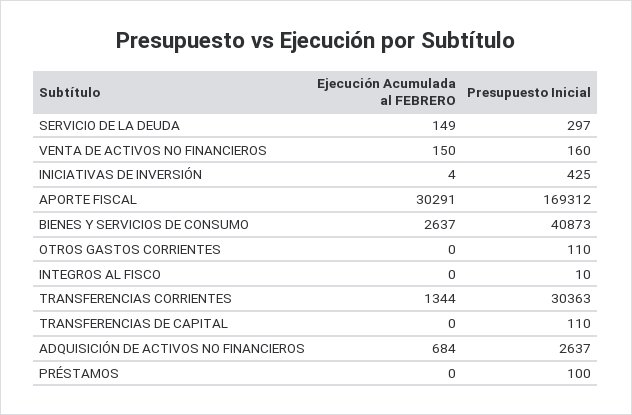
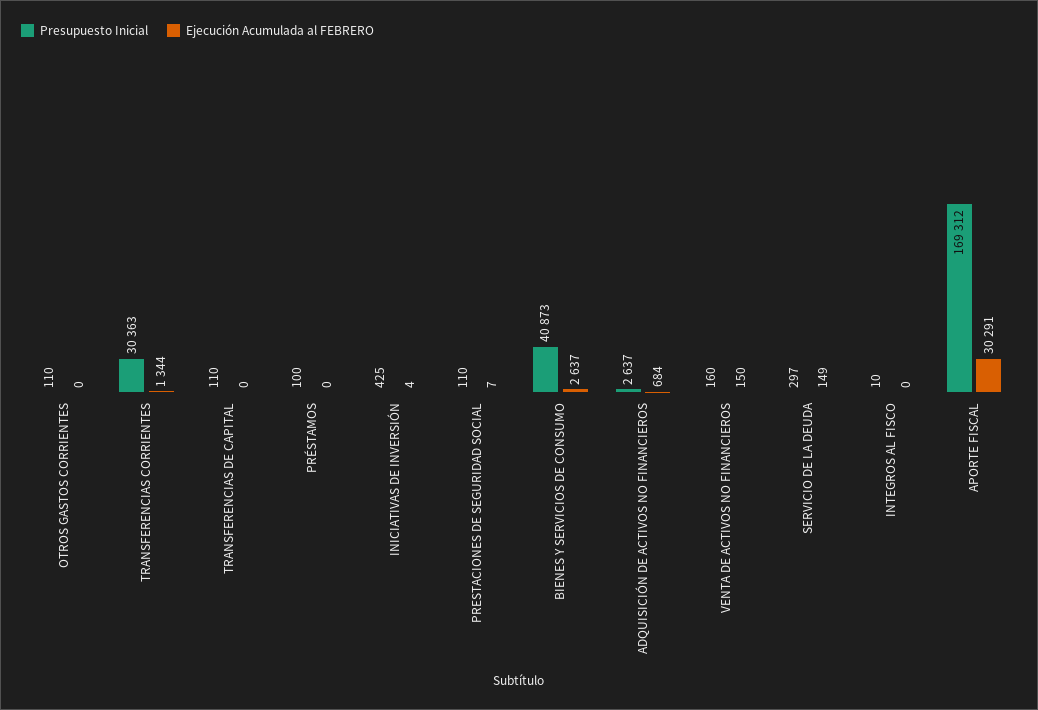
  {
    "Ejecución Acumulada al FEBRERO": {
      "SERVICIO DE LA DEUDA": 149,
      "VENTA DE ACTIVOS NO FINANCIEROS": 150,
      "INICIATIVAS DE INVERSIÓN": 4,
      "APORTE FISCAL": 30291,
      "BIENES Y SERVICIOS DE CONSUMO": 2637,
      "OTROS GASTOS CORRIENTES": 0,
      "INTEGROS AL FISCO": 0,
      "TRANSFERENCIAS CORRIENTES": 1344,
      "TRANSFERENCIAS DE CAPITAL": 0,
      "ADQUISICIÓN DE ACTIVOS NO FINANCIEROS": 684,
-     "PRÉSTAMOS": 0
+     "PRÉSTAMOS": 0,
+     "PRESTACIONES DE SEGURIDAD SOCIAL": 7
    },
    "Presupuesto Inicial": {
      "SERVICIO DE LA DEUDA": 297,
      "VENTA DE ACTIVOS NO FINANCIEROS": 160,
      "INICIATIVAS DE INVERSIÓN": 425,
      "APORTE FISCAL": 169312,
      "BIENES Y SERVICIOS DE CONSUMO": 40873,
      "OTROS GASTOS CORRIENTES": 110,
      "INTEGROS AL FISCO": 10,
      "TRANSFERENCIAS CORRIENTES": 30363,
      "TRANSFERENCIAS DE CAPITAL": 110,
      "ADQUISICIÓN DE ACTIVOS NO FINANCIEROS": 2637,
-     "PRÉSTAMOS": 100
+     "PRÉSTAMOS": 100,
+     "PRESTACIONES DE SEGURIDAD SOCIAL": 110
    }
  }

